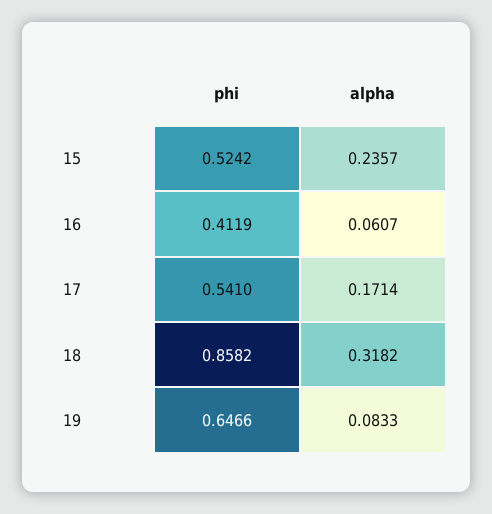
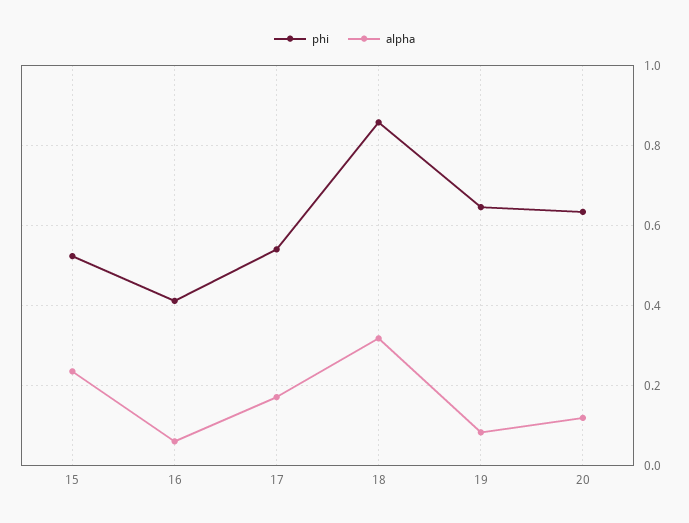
  {
    "phi": {
      "15": 0.5242,
      "16": 0.4119,
      "17": 0.541,
      "18": 0.8582,
-     "19": 0.6466
+     "19": 0.6466,
+     "20": 0.64
    },
    "alpha": {
      "15": 0.2357,
      "16": 0.0607,
      "17": 0.1714,
      "18": 0.3182,
-     "19": 0.0833
+     "19": 0.0833,
+     "20": 0.12
    }
  }

